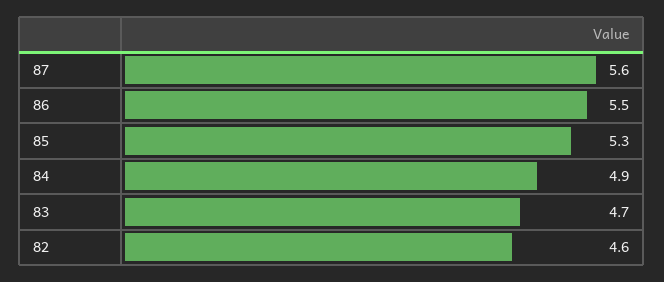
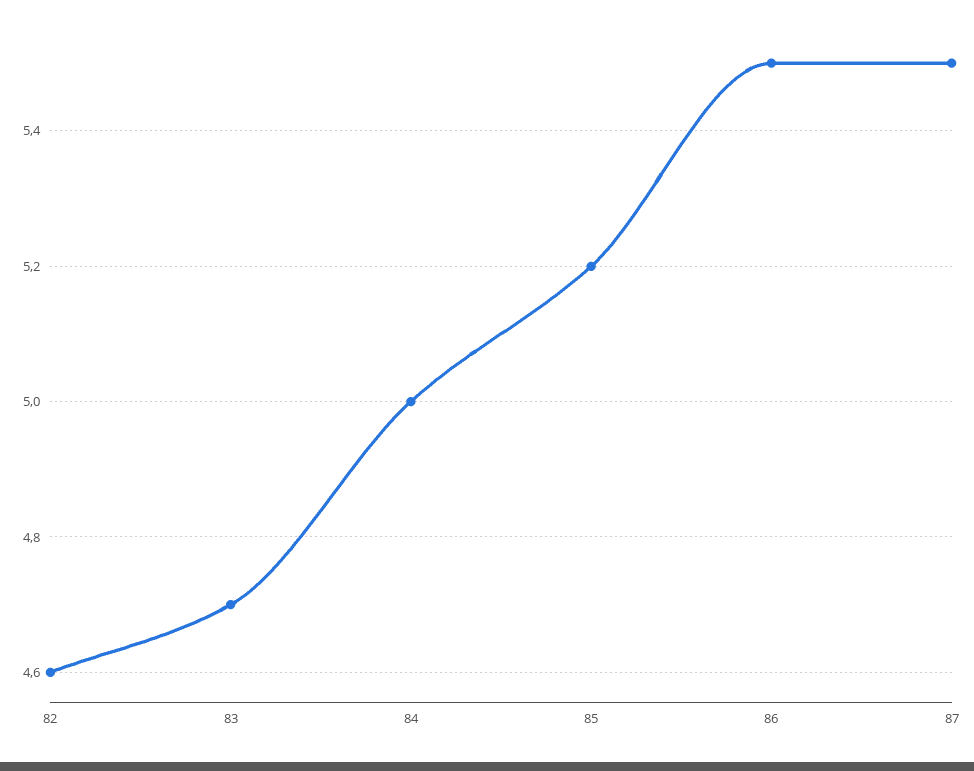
  {
-   "87": 5.6,
+   "87": 5.5,
    "86": 5.5,
-   "85": 5.3,
+   "85": 5.2,
-   "84": 4.9,
+   "84": 5,
    "83": 4.7,
    "82": 4.6
  }

